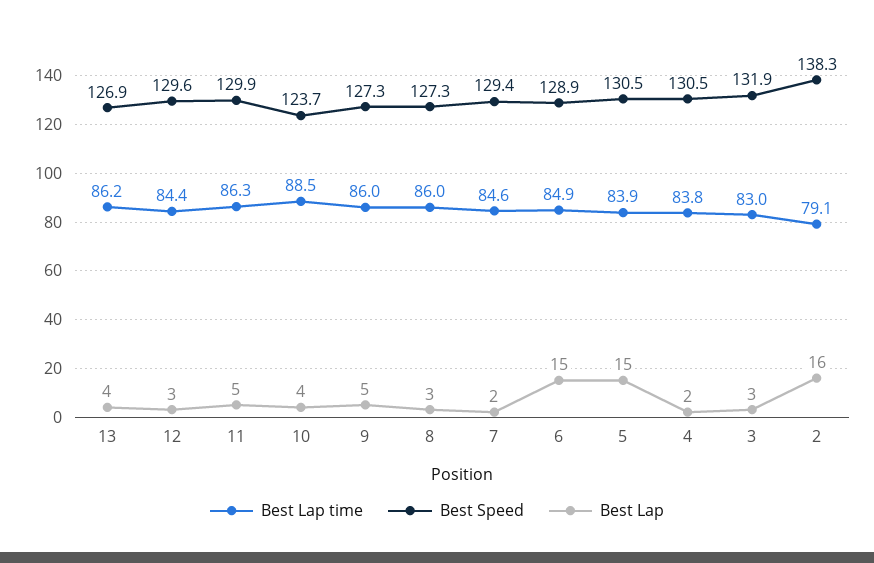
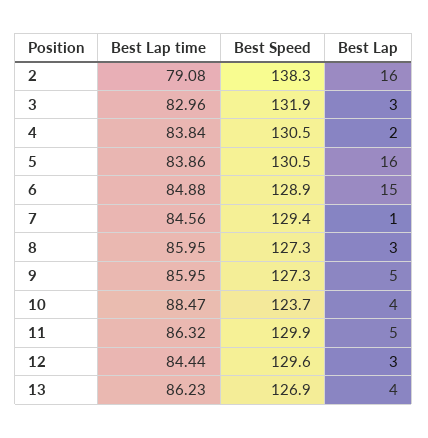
  {
    "Best Lap time": {
      "13": 86.23,
      "12": 84.44,
      "11": 86.32,
      "10": 88.47,
      "9": 85.95,
      "8": 85.95,
      "7": 84.56,
      "6": 84.88,
      "5": 83.86,
      "4": 83.84,
      "3": 82.96,
      "2": 79.08
    },
    "Best Speed": {
      "13": 126.9,
      "12": 129.6,
      "11": 129.9,
      "10": 123.7,
      "9": 127.3,
      "8": 127.3,
      "7": 129.4,
      "6": 128.9,
      "5": 130.5,
      "4": 130.5,
      "3": 131.9,
      "2": 138.3
    },
    "Best Lap": {
      "13": 4,
      "12": 3,
      "11": 5,
      "10": 4,
      "9": 5,
      "8": 3,
-     "7": 2,
+     "7": 1,
      "6": 15,
-     "5": 15,
+     "5": 16,
      "4": 2,
      "3": 3,
      "2": 16
    }
  }

